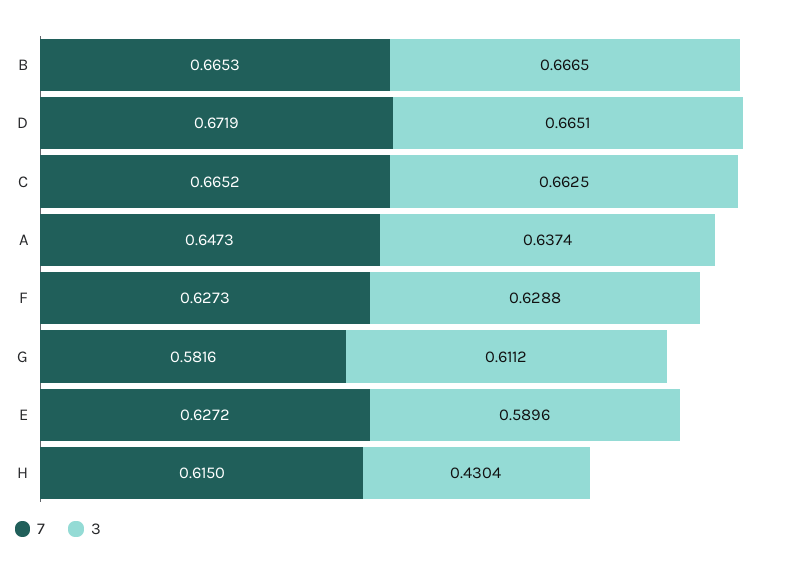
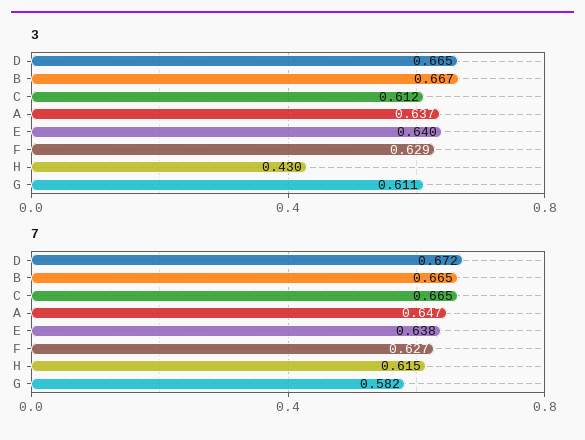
  {
    "7": {
      "B": 0.6653,
      "D": 0.6719,
      "C": 0.6652,
      "A": 0.6473,
      "F": 0.6273,
      "G": 0.5816,
-     "E": 0.6272,
+     "E": 0.638,
      "H": 0.615
    },
    "3": {
      "B": 0.6665,
      "D": 0.6651,
-     "C": 0.6625,
+     "C": 0.612,
      "A": 0.6374,
      "F": 0.6288,
      "G": 0.6112,
-     "E": 0.5896,
+     "E": 0.64,
      "H": 0.4304
    }
  }

